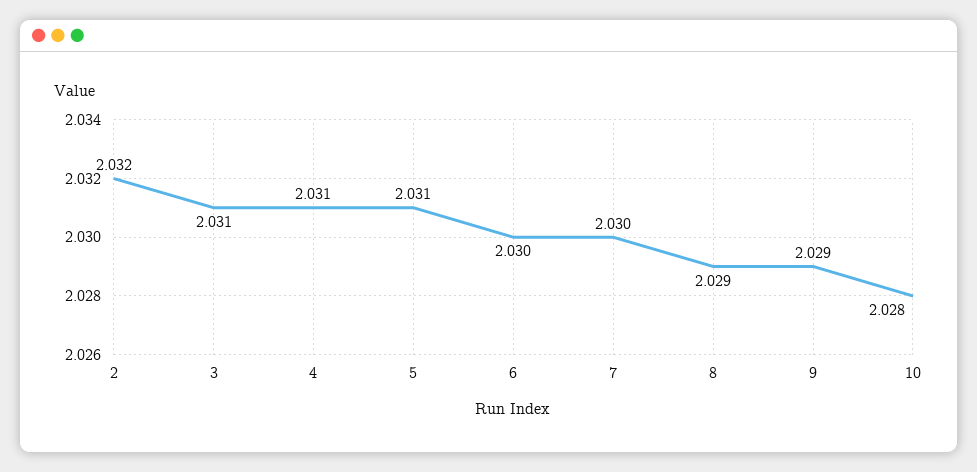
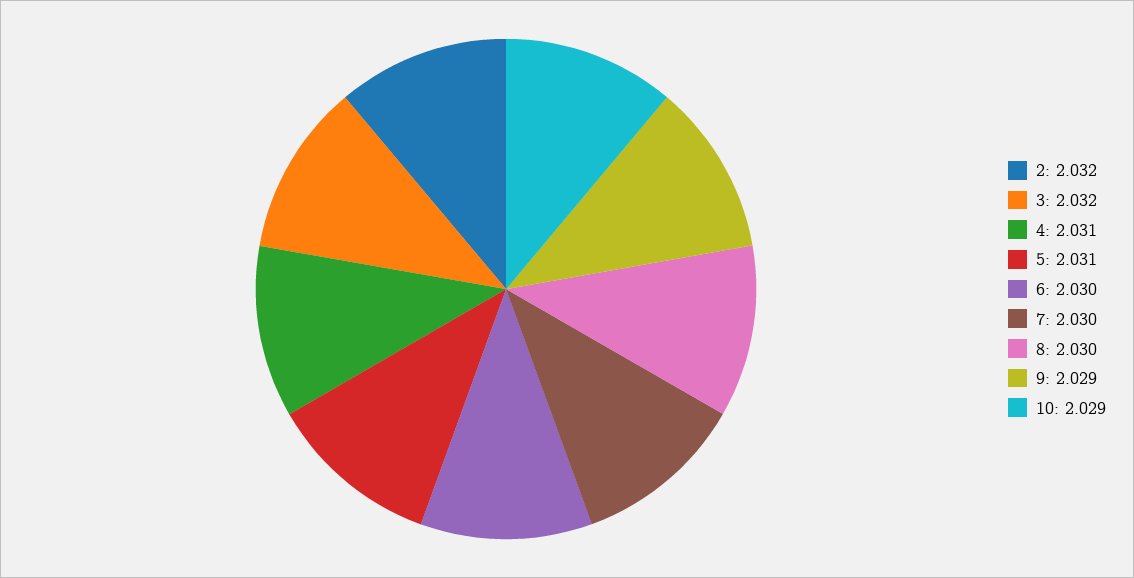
  {
    "2": 2.032,
-   "3": 2.031,
+   "3": 2.032,
    "4": 2.031,
    "5": 2.031,
    "6": 2.03,
    "7": 2.03,
-   "8": 2.029,
+   "8": 2.03,
    "9": 2.029,
-   "10": 2.028
+   "10": 2.029
  }

